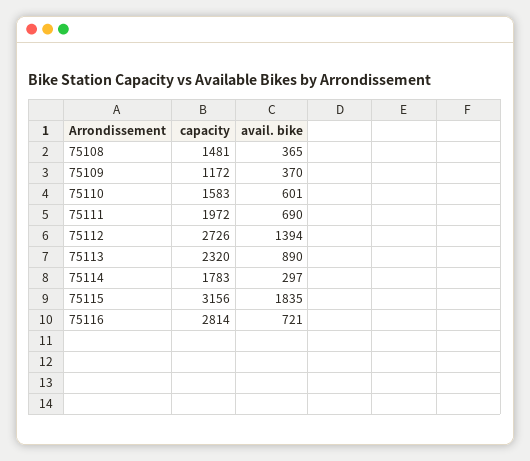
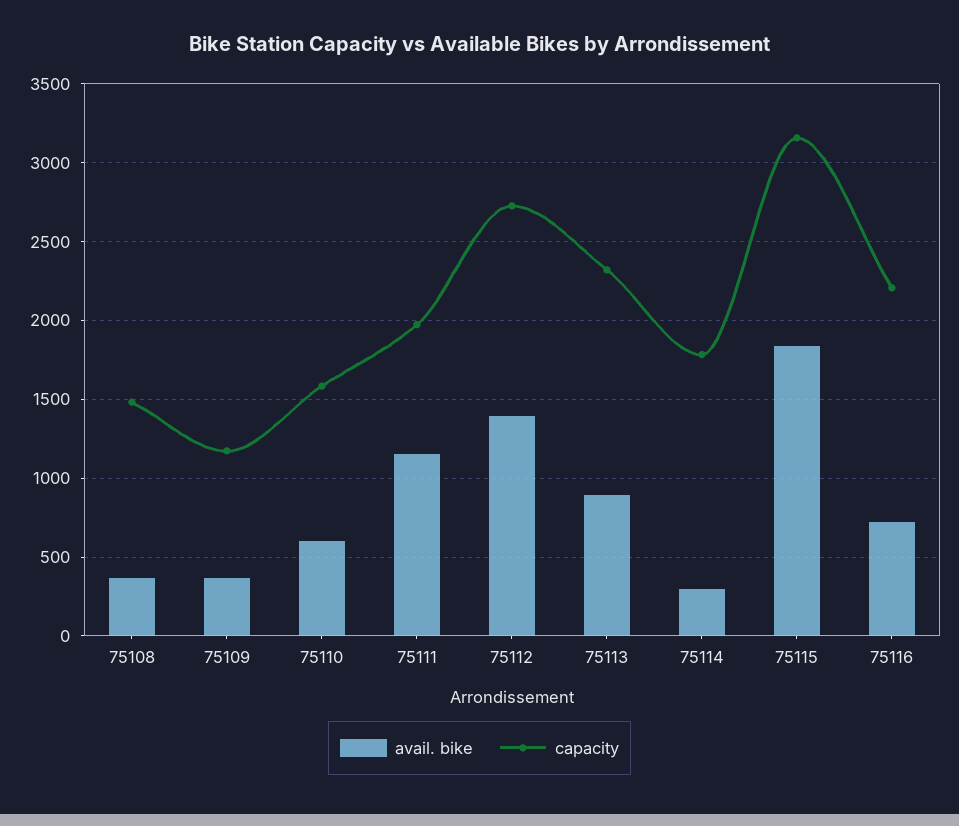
  {
    "capacity": {
      "75108": 1481,
      "75109": 1172,
      "75110": 1583,
      "75111": 1972,
      "75112": 2726,
      "75113": 2320,
      "75114": 1783,
      "75115": 3156,
-     "75116": 2814
+     "75116": 2200
    },
    "avail. bike": {
      "75108": 365,
      "75109": 370,
      "75110": 601,
-     "75111": 690,
+     "75111": 1150,
      "75112": 1394,
      "75113": 890,
      "75114": 297,
      "75115": 1835,
      "75116": 721
    }
  }

